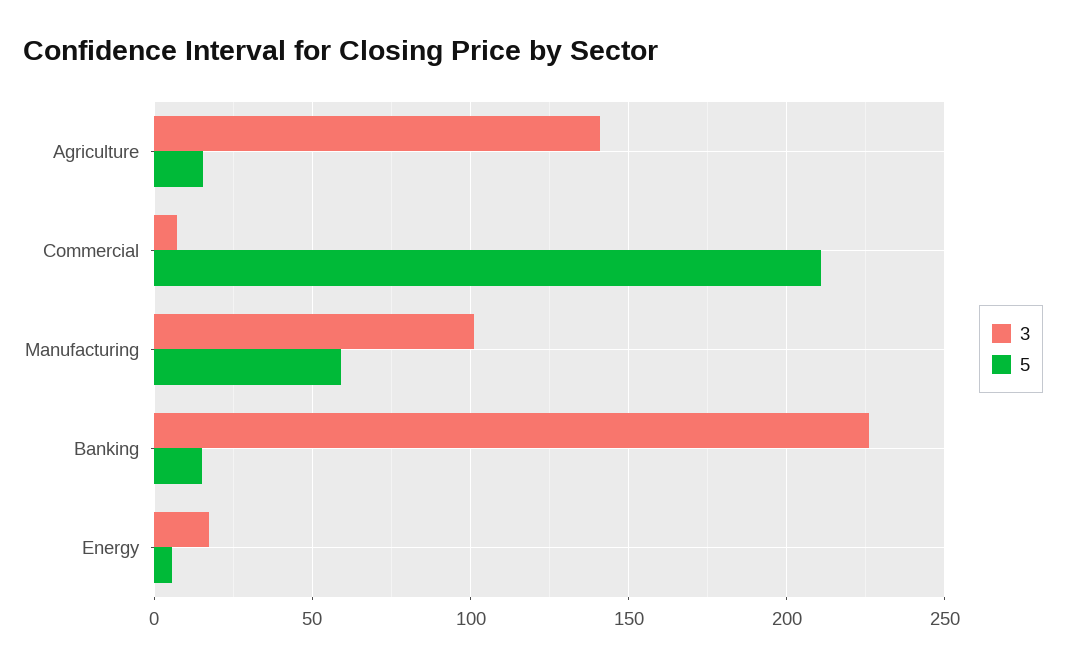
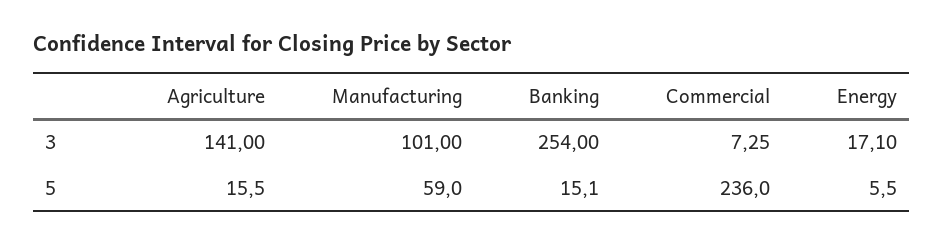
  {
    "3": {
      "Agriculture": 141,
      "Commercial": 7.25,
      "Manufacturing": 101,
-     "Banking": 225,
+     "Banking": 254,
      "Energy": 17.1
    },
    "5": {
      "Agriculture": 15.5,
-     "Commercial": 210,
+     "Commercial": 236,
      "Manufacturing": 59,
      "Banking": 15.1,
      "Energy": 5.5
    }
  }

